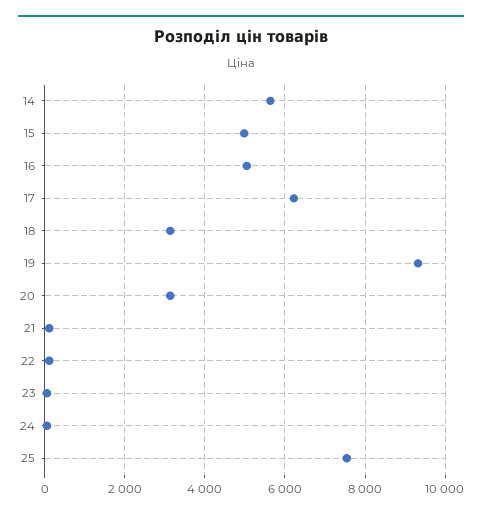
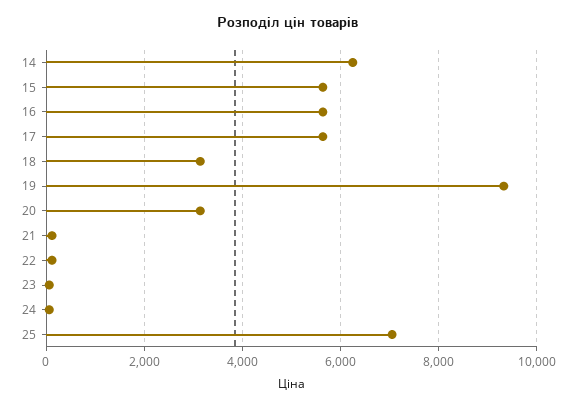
  {
-   "14": 5600,
+   "14": 6200,
-   "15": 5000,
+   "15": 5600,
-   "16": 5000,
+   "16": 5600,
-   "17": 6200,
+   "17": 5600,
    "18": 3200,
    "19": 9400,
    "20": 3200,
    "21": 200,
    "22": 200,
    "23": 0,
    "24": 0,
-   "25": 7600
+   "25": 7000
  }

